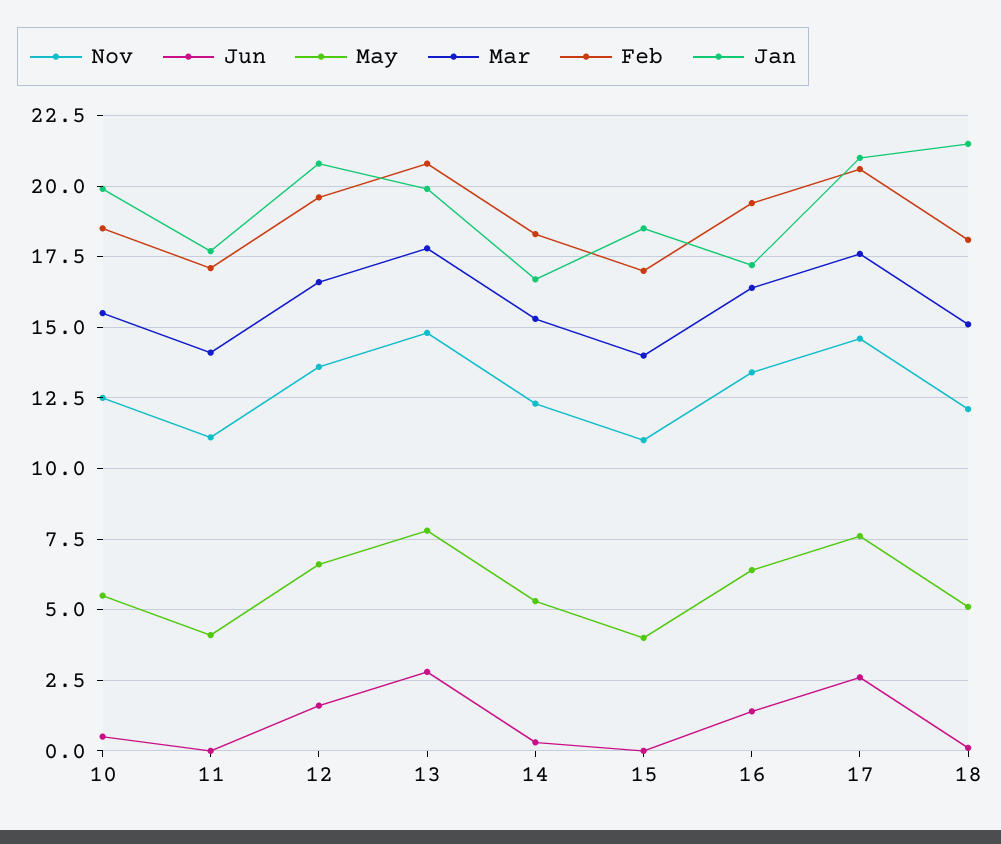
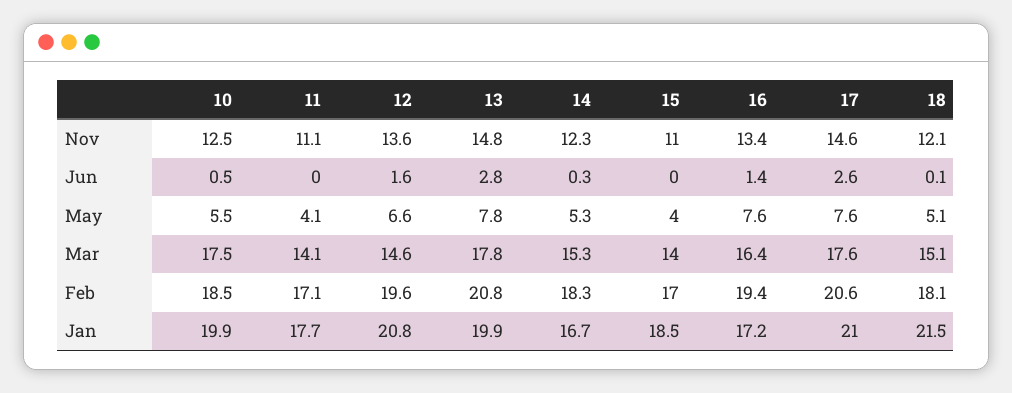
  {
    "Nov": {
      "10": 12.5,
      "11": 11.1,
      "12": 13.6,
      "13": 14.8,
      "14": 12.3,
      "15": 11,
      "16": 13.4,
      "17": 14.6,
      "18": 12.1
    },
    "Jun": {
      "10": 0.5,
      "11": 0,
      "12": 1.6,
      "13": 2.8,
      "14": 0.3,
      "15": 0,
      "16": 1.4,
      "17": 2.6,
      "18": 0.1
    },
    "May": {
      "10": 5.5,
      "11": 4.1,
      "12": 6.6,
      "13": 7.8,
      "14": 5.3,
      "15": 4,
-     "16": 6.5,
+     "16": 7.6,
      "17": 7.6,
      "18": 5.1
    },
    "Mar": {
-     "10": 15.5,
+     "10": 17.5,
      "11": 14.1,
-     "12": 16.5,
+     "12": 14.6,
      "13": 17.8,
      "14": 15.3,
      "15": 14,
      "16": 16.4,
      "17": 17.6,
      "18": 15.1
    },
    "Feb": {
      "10": 18.5,
      "11": 17.1,
      "12": 19.6,
      "13": 20.8,
      "14": 18.3,
      "15": 17,
      "16": 19.4,
      "17": 20.6,
      "18": 18.1
    },
    "Jan": {
      "10": 19.9,
      "11": 17.7,
      "12": 20.8,
      "13": 19.9,
      "14": 16.7,
      "15": 18.5,
      "16": 17.2,
      "17": 21,
      "18": 21.5
    }
  }

